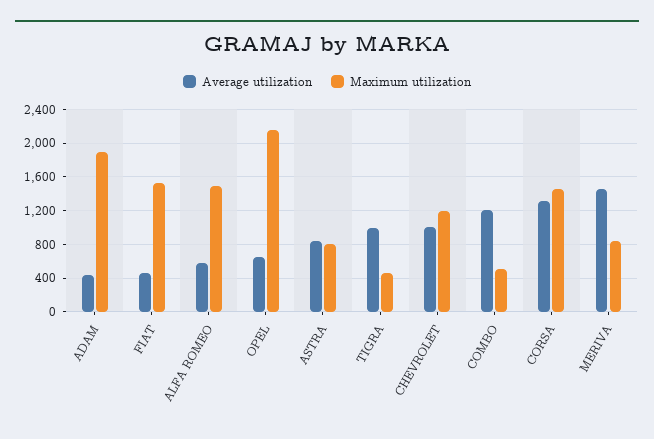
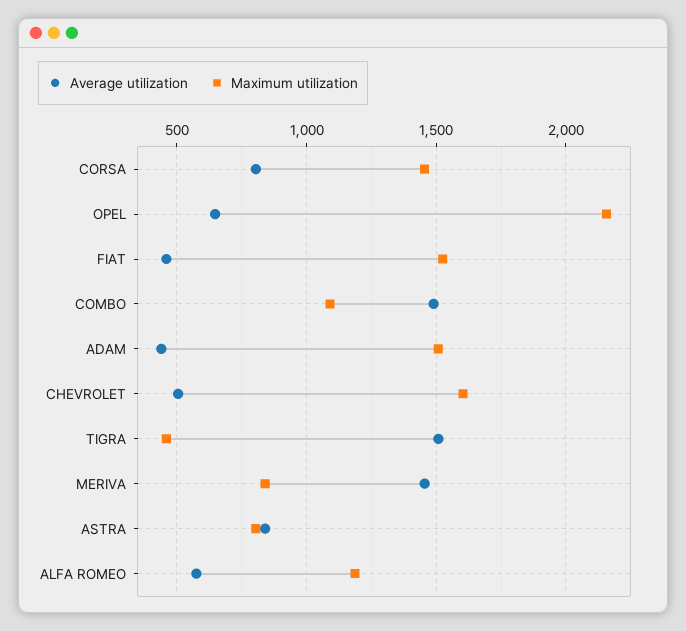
  {
    "Average utilization": {
      "ADAM": 450,
      "FIAT": 450,
      "ALFA ROMEO": 600,
      "OPEL": 650,
      "ASTRA": 850,
-     "TIGRA": 1000,
+     "TIGRA": 1500,
-     "CHEVROLET": 1000,
+     "CHEVROLET": 500,
-     "COMBO": 1200,
+     "COMBO": 1500,
-     "CORSA": 1300,
+     "CORSA": 800,
      "MERIVA": 1450
    },
    "Maximum utilization": {
-     "ADAM": 1900,
+     "ADAM": 1500,
      "FIAT": 1550,
-     "ALFA ROMEO": 1500,
+     "ALFA ROMEO": 1200,
      "OPEL": 2150,
      "ASTRA": 800,
      "TIGRA": 450,
-     "CHEVROLET": 1200,
+     "CHEVROLET": 1600,
-     "COMBO": 500,
+     "COMBO": 1100,
      "CORSA": 1450,
      "MERIVA": 850
    }
  }

